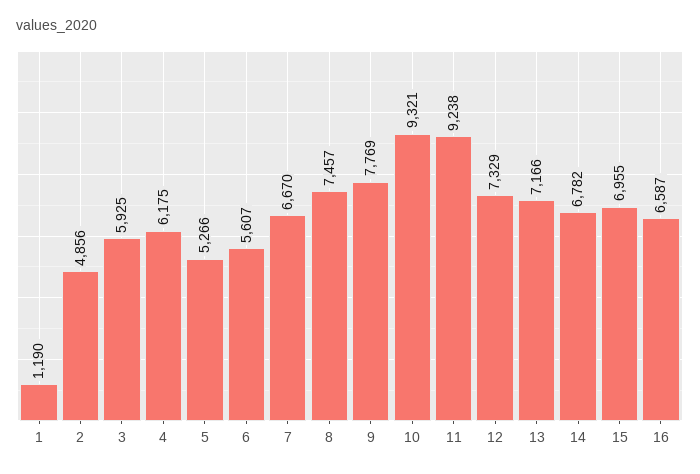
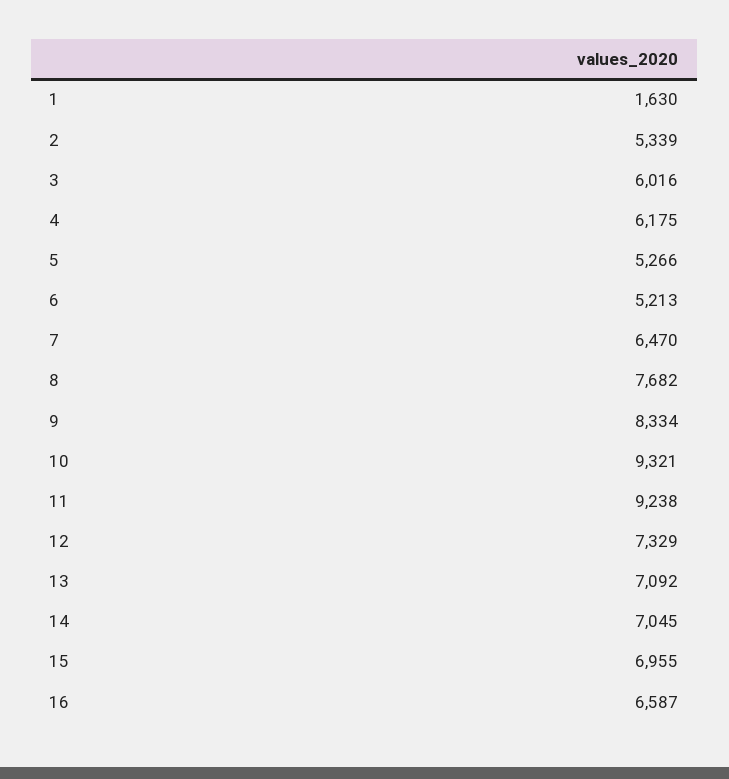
  {
-   "1": 1190,
+   "1": 1630,
-   "2": 4856,
+   "2": 5339,
-   "3": 5925,
+   "3": 6016,
    "4": 6175,
    "5": 5266,
-   "6": 5607,
+   "6": 5213,
-   "7": 6670,
+   "7": 6470,
-   "8": 7457,
+   "8": 7682,
-   "9": 7769,
+   "9": 8334,
    "10": 9321,
    "11": 9238,
    "12": 7329,
-   "13": 7166,
+   "13": 7092,
-   "14": 6782,
+   "14": 7045,
    "15": 6955,
    "16": 6587
  }

